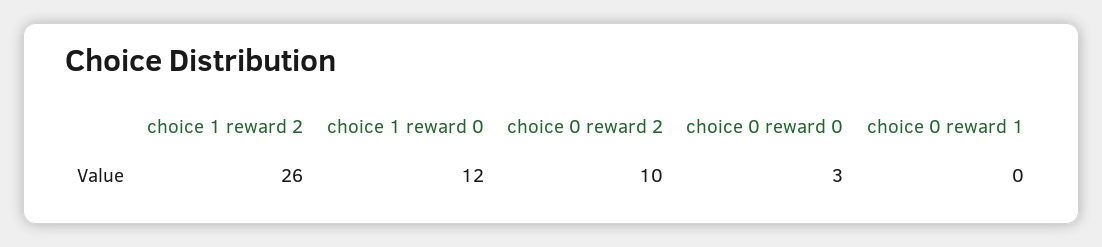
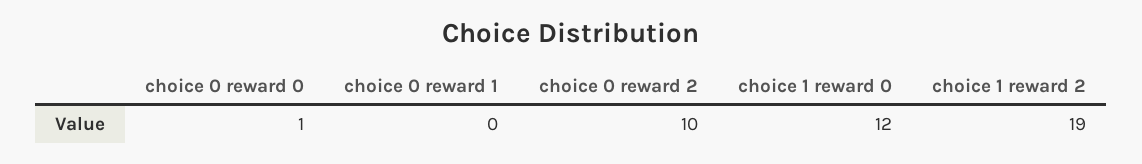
  {
-   "choice 1 reward 2": 26,
+   "choice 1 reward 2": 19,
    "choice 1 reward 0": 12,
    "choice 0 reward 2": 10,
-   "choice 0 reward 0": 3,
+   "choice 0 reward 0": 1,
    "choice 0 reward 1": 0
  }

